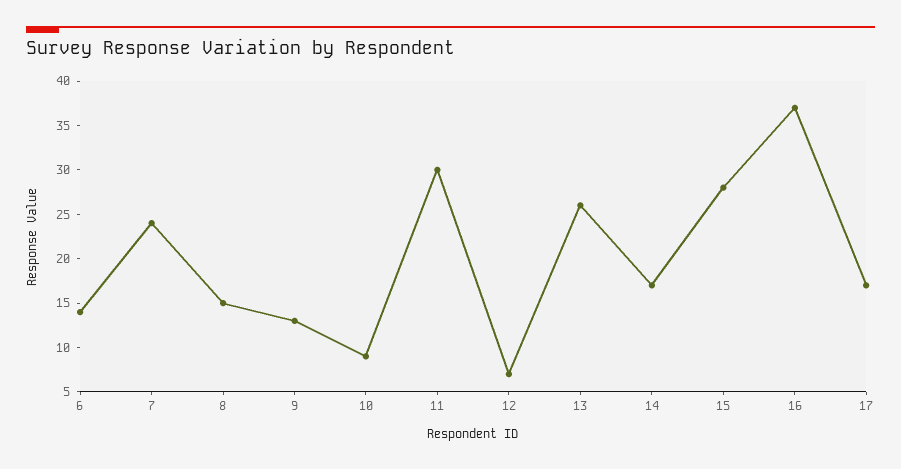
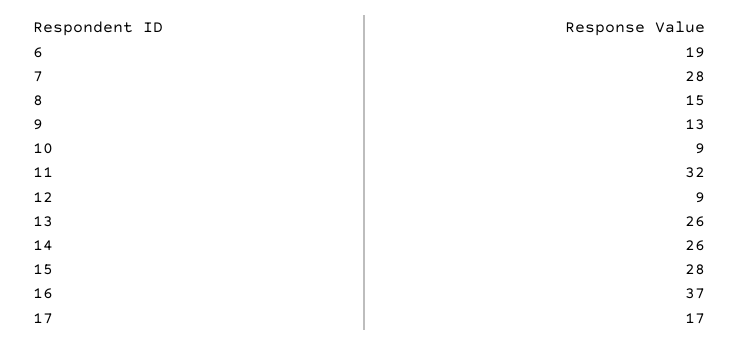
  {
-   "6": 14,
+   "6": 19,
-   "7": 24,
+   "7": 28,
    "8": 15,
    "9": 13,
    "10": 9,
-   "11": 30,
+   "11": 32,
-   "12": 7,
+   "12": 9,
    "13": 26,
-   "14": 17,
+   "14": 26,
    "15": 28,
    "16": 37,
    "17": 17
  }

